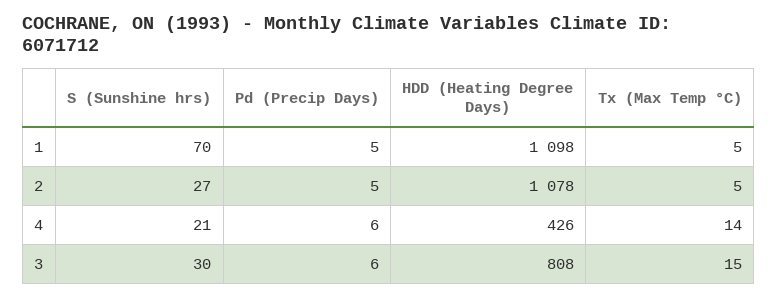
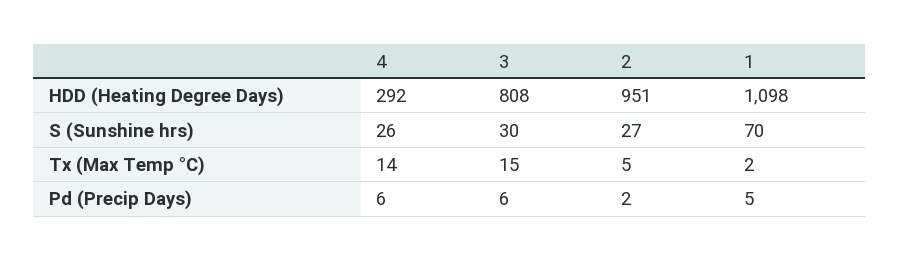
  {
    "S (Sunshine hrs)": {
      "1": 70,
      "2": 27,
-     "4": 21,
+     "4": 26,
      "3": 30
    },
    "Pd (Precip Days)": {
      "1": 5,
-     "2": 5,
+     "2": 2,
      "4": 6,
      "3": 6
    },
    "HDD (Heating Degree Days)": {
      "1": 1098,
-     "2": 1078,
+     "2": 951,
-     "4": 426,
+     "4": 292,
      "3": 808
    },
    "Tx (Max Temp °C)": {
-     "1": 5,
+     "1": 2,
      "2": 5,
      "4": 14,
      "3": 15
    }
  }

